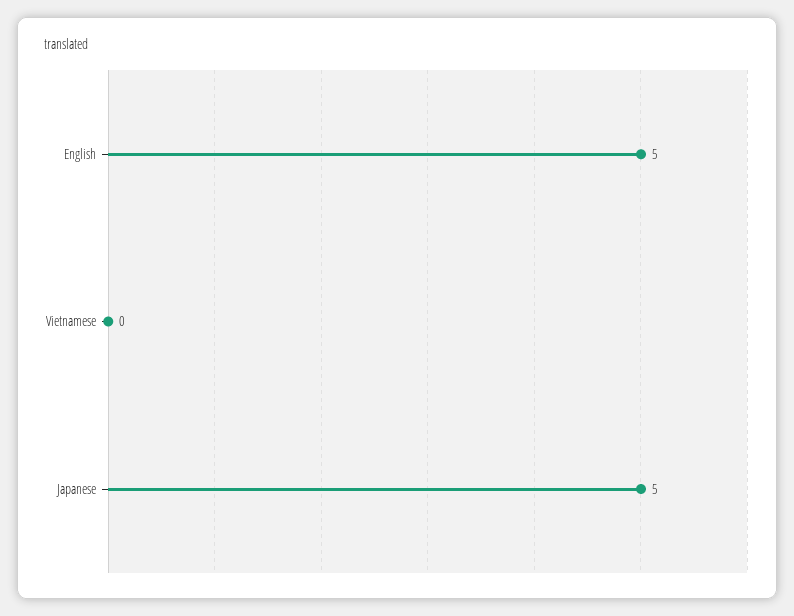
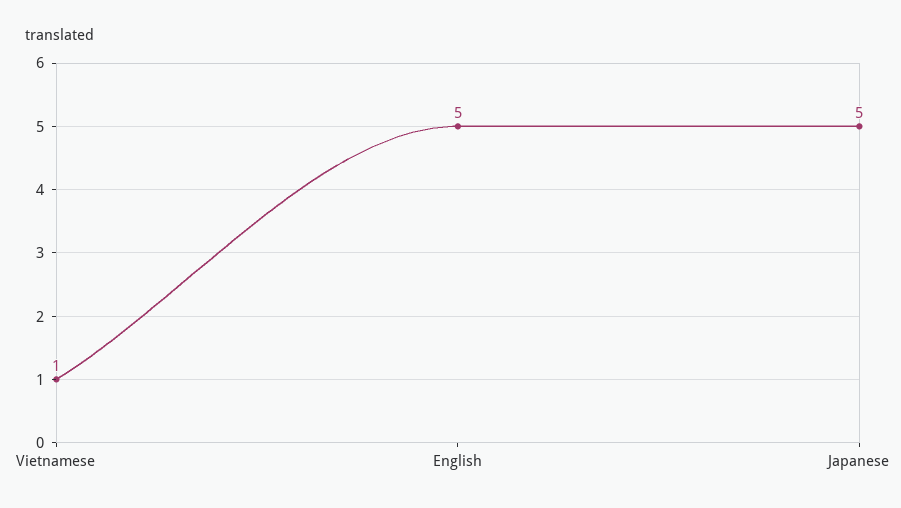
  {
    "English": 5,
-   "Vietnamese": 0,
+   "Vietnamese": 1,
    "Japanese": 5
  }

